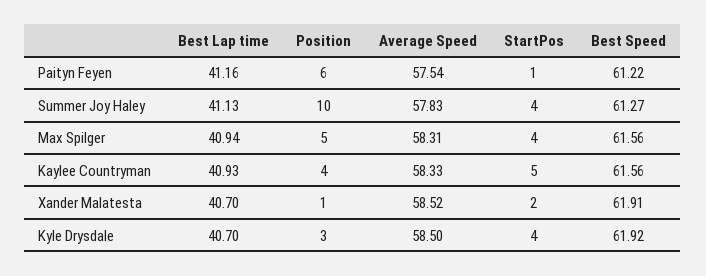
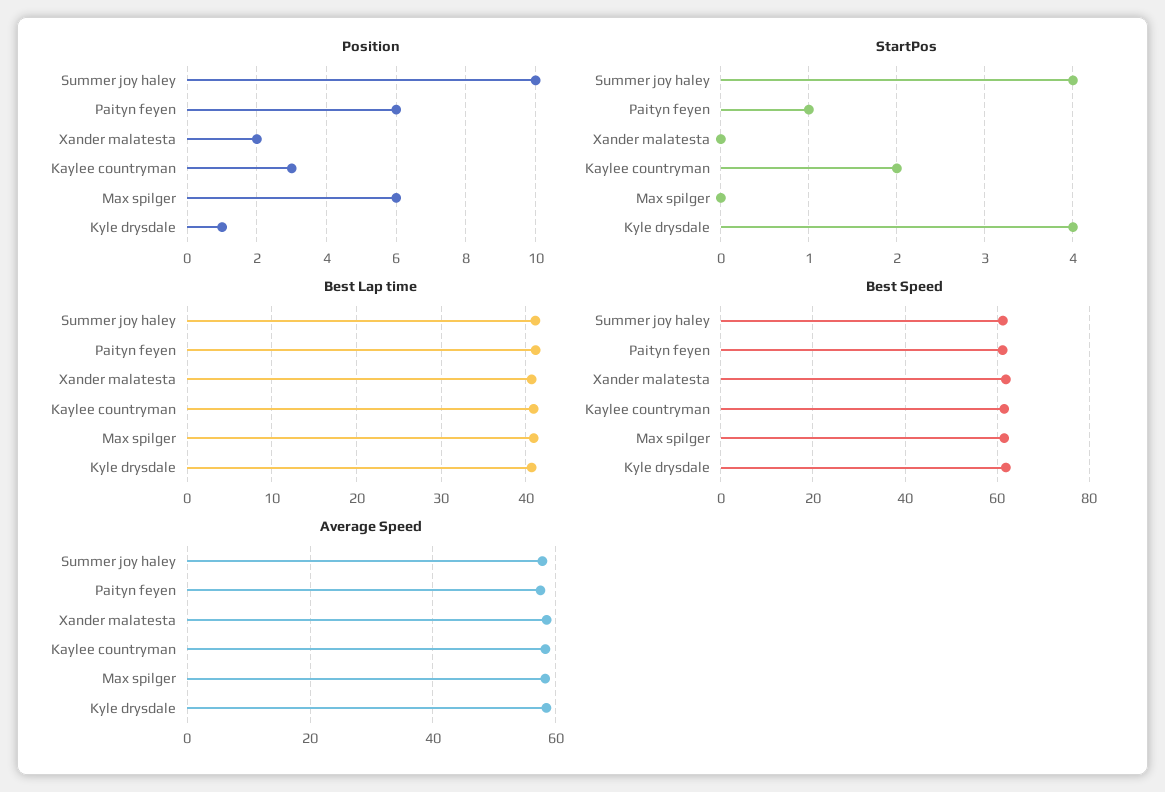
  {
    "Best Lap time": {
      "Paityn Feyen": 41.16,
      "Summer Joy Haley": 41.13,
      "Max Spilger": 40.94,
      "Kaylee Countryman": 40.93,
      "Xander Malatesta": 40.7,
      "Kyle Drysdale": 40.7
    },
    "Position": {
      "Paityn Feyen": 6,
      "Summer Joy Haley": 10,
-     "Max Spilger": 5,
+     "Max Spilger": 6,
-     "Kaylee Countryman": 4,
+     "Kaylee Countryman": 3,
-     "Xander Malatesta": 1,
+     "Xander Malatesta": 2,
-     "Kyle Drysdale": 3
+     "Kyle Drysdale": 1
    },
    "Average Speed": {
      "Paityn Feyen": 57.54,
      "Summer Joy Haley": 57.83,
      "Max Spilger": 58.31,
      "Kaylee Countryman": 58.33,
      "Xander Malatesta": 58.52,
      "Kyle Drysdale": 58.5
    },
    "StartPos": {
      "Paityn Feyen": 1,
      "Summer Joy Haley": 4,
-     "Max Spilger": 4,
+     "Max Spilger": 0,
-     "Kaylee Countryman": 5,
+     "Kaylee Countryman": 2,
-     "Xander Malatesta": 2,
+     "Xander Malatesta": 0,
      "Kyle Drysdale": 4
    },
    "Best Speed": {
      "Paityn Feyen": 61.22,
      "Summer Joy Haley": 61.27,
      "Max Spilger": 61.56,
      "Kaylee Countryman": 61.56,
      "Xander Malatesta": 61.91,
      "Kyle Drysdale": 61.92
    }
  }

